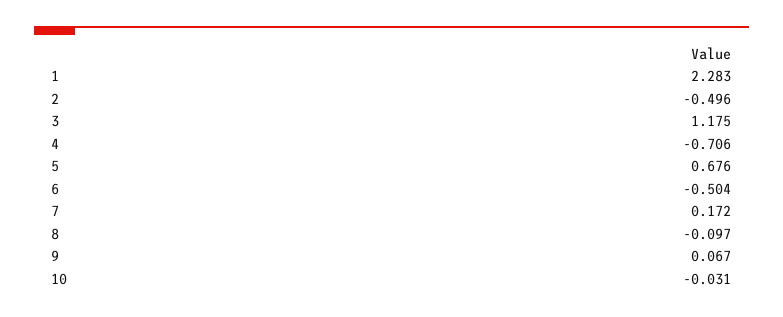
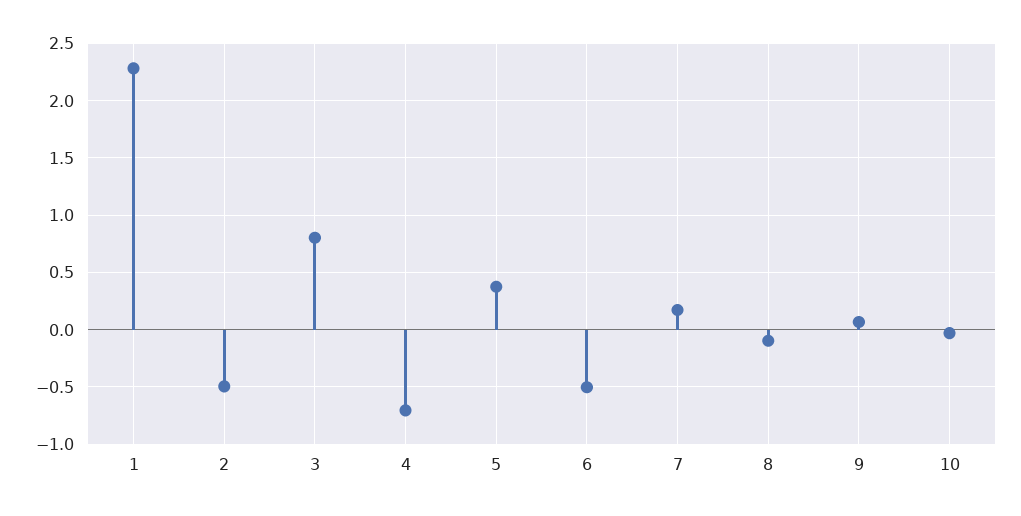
  {
    "1": 2.283,
    "2": -0.496,
-   "3": 1.175,
+   "3": 0.8,
    "4": -0.706,
-   "5": 0.676,
+   "5": 0.4,
    "6": -0.504,
    "7": 0.172,
    "8": -0.097,
    "9": 0.067,
    "10": -0.031
  }

